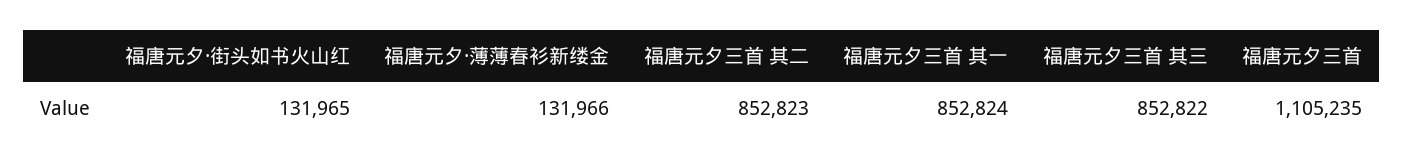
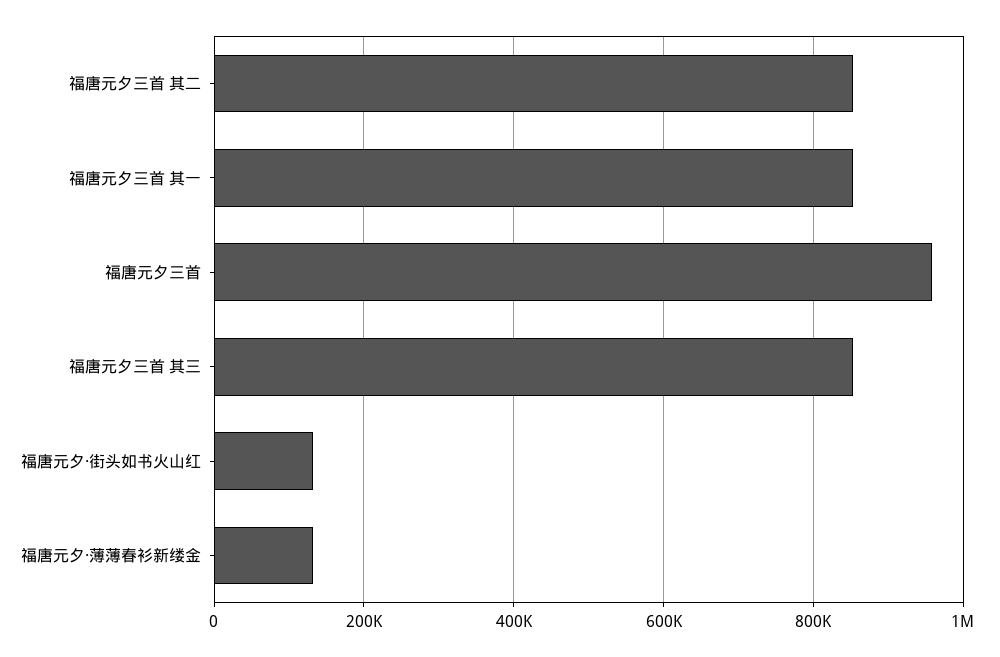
  {
    "福唐元夕·街头如书火山红": 131965,
    "福唐元夕·薄薄春衫新缕金": 131966,
    "福唐元夕三首 其二": 852823,
    "福唐元夕三首 其一": 852824,
    "福唐元夕三首 其三": 852822,
-   "福唐元夕三首": 1105235
+   "福唐元夕三首": 960000
  }

